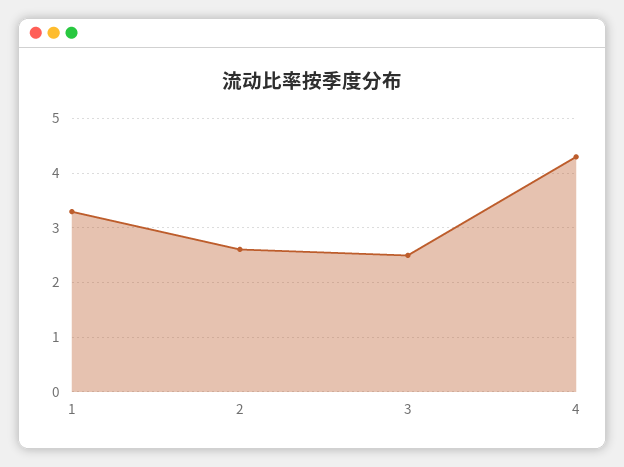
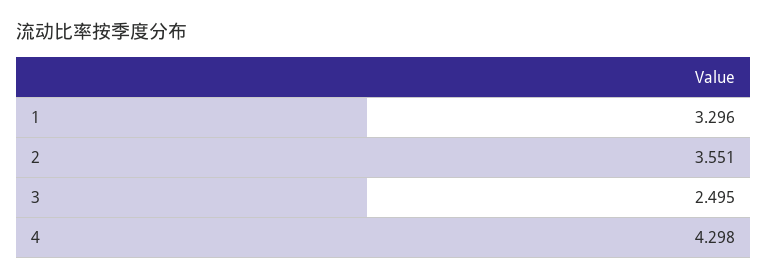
  {
    "1": 3.296,
-   "2": 2.6,
+   "2": 3.551,
    "3": 2.495,
    "4": 4.298
  }

